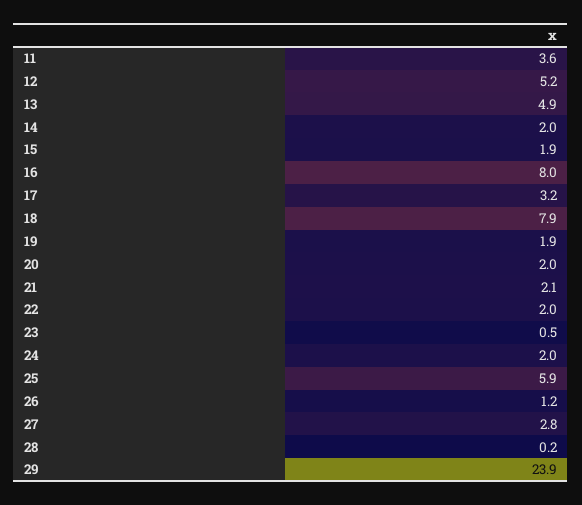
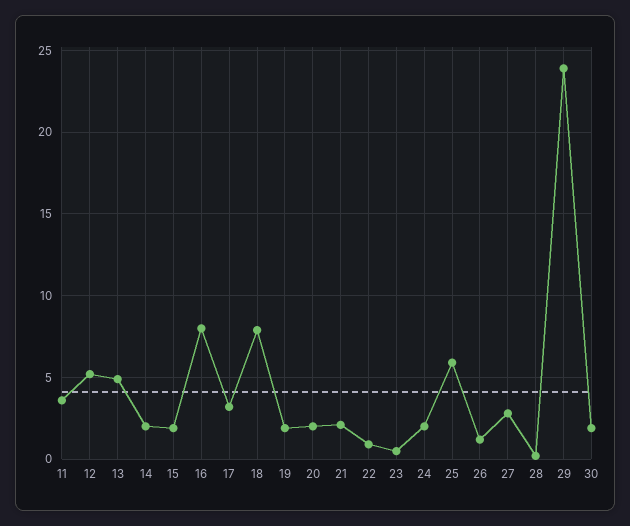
  {
    "11": 3.6,
    "12": 5.2,
    "13": 4.9,
    "14": 2,
    "15": 1.9,
    "16": 8,
    "17": 3.2,
    "18": 7.9,
    "19": 1.9,
    "20": 2,
    "21": 2.1,
-   "22": 2,
+   "22": 1,
    "23": 0.5,
    "24": 2,
    "25": 5.9,
    "26": 1.2,
    "27": 2.8,
    "28": 0.2,
-   "29": 23.9
+   "29": 23.9,
+   "30": 2
  }

